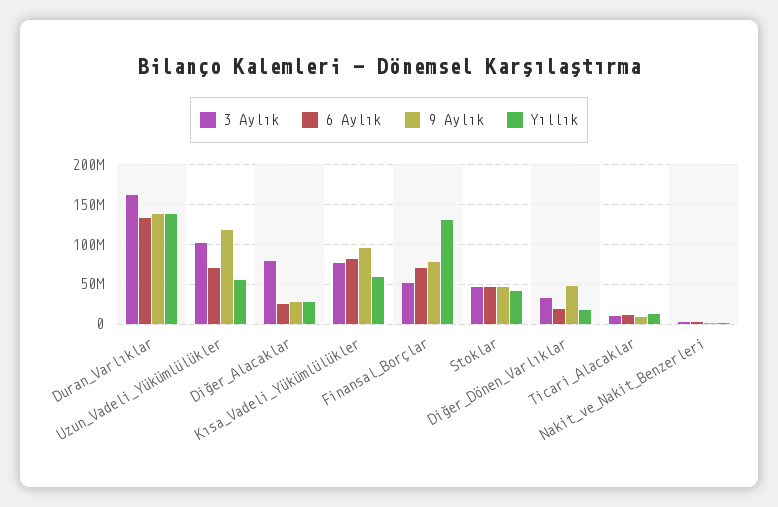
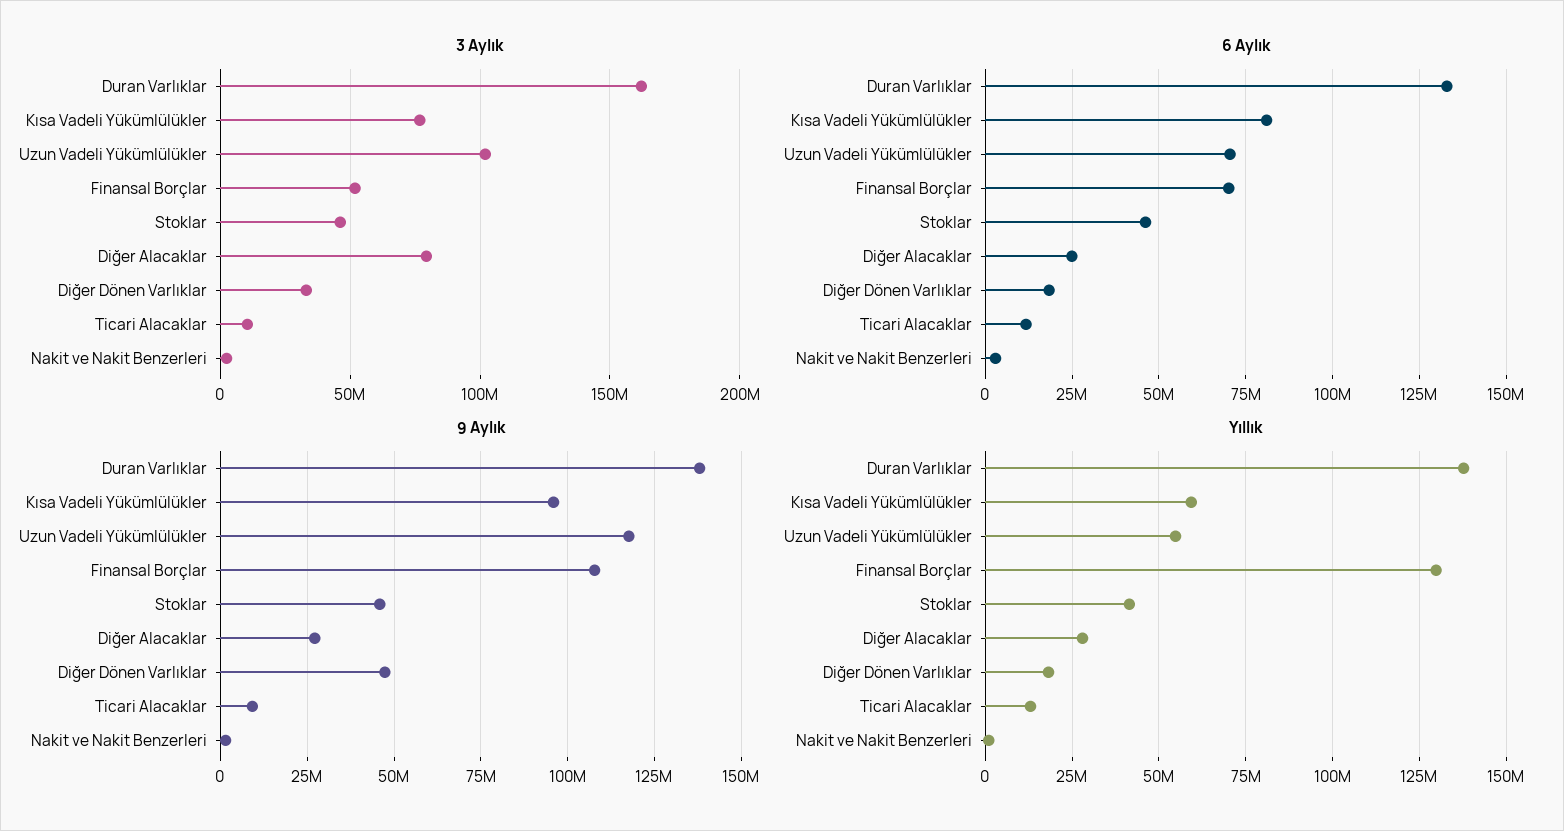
  {
    "3 Aylık": {
      "Duran_Varlıklar": 160000000,
      "Uzun_Vadeli_Yükümlülükler": 100000000,
      "Diğer_Alacaklar": 80000000,
      "Kısa_Vadeli_Yükümlülükler": 75000000,
      "Finansal_Borçlar": 50000000,
      "Stoklar": 45000000,
      "Diğer_Dönen_Varlıklar": 35000000,
      "Ticari_Alacaklar": 10000000,
      "Nakit_ve_Nakit_Benzerleri": 0
    },
    "6 Aylık": {
      "Duran_Varlıklar": 132500000,
      "Uzun_Vadeli_Yükümlülükler": 70000000,
      "Diğer_Alacaklar": 25000000,
      "Kısa_Vadeli_Yükümlülükler": 80000000,
      "Finansal_Borçlar": 70000000,
      "Stoklar": 45000000,
      "Diğer_Dönen_Varlıklar": 17500000,
      "Ticari_Alacaklar": 12500000,
      "Nakit_ve_Nakit_Benzerleri": 2500000
    },
    "9 Aylık": {
      "Duran_Varlıklar": 137500000,
      "Uzun_Vadeli_Yükümlülükler": 117500000,
      "Diğer_Alacaklar": 27500000,
      "Kısa_Vadeli_Yükümlülükler": 95000000,
-     "Finansal_Borçlar": 80000000,
+     "Finansal_Borçlar": 107500000,
      "Stoklar": 45000000,
      "Diğer_Dönen_Varlıklar": 47500000,
      "Ticari_Alacaklar": 10000000,
      "Nakit_ve_Nakit_Benzerleri": 2500000
    },
    "Yıllık": {
      "Duran_Varlıklar": 137500000,
      "Uzun_Vadeli_Yükümlülükler": 55000000,
      "Diğer_Alacaklar": 27500000,
      "Kısa_Vadeli_Yükümlülükler": 60000000,
      "Finansal_Borçlar": 130000000,
      "Stoklar": 42500000,
      "Diğer_Dönen_Varlıklar": 17500000,
      "Ticari_Alacaklar": 12500000,
      "Nakit_ve_Nakit_Benzerleri": 0
    }
  }

